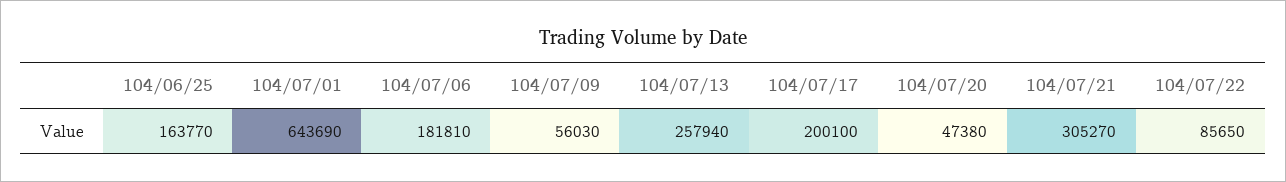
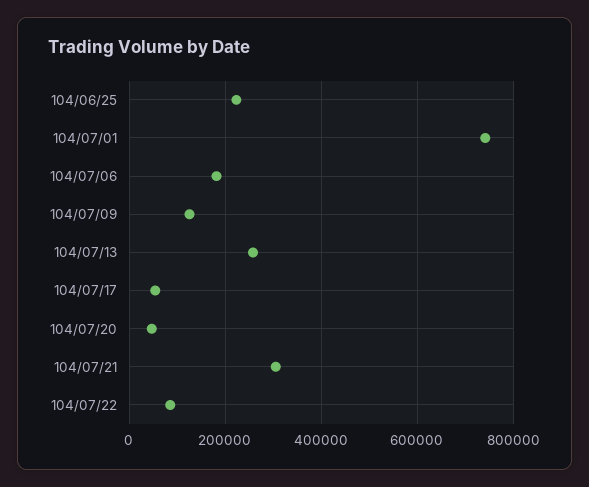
  {
-   "104/06/25": 163770,
+   "104/06/25": 220000,
-   "104/07/01": 643690,
+   "104/07/01": 740000,
    "104/07/06": 181810,
-   "104/07/09": 56030,
+   "104/07/09": 120000,
    "104/07/13": 257940,
-   "104/07/17": 200100,
+   "104/07/17": 60000,
    "104/07/20": 47380,
    "104/07/21": 305270,
    "104/07/22": 85650
  }

